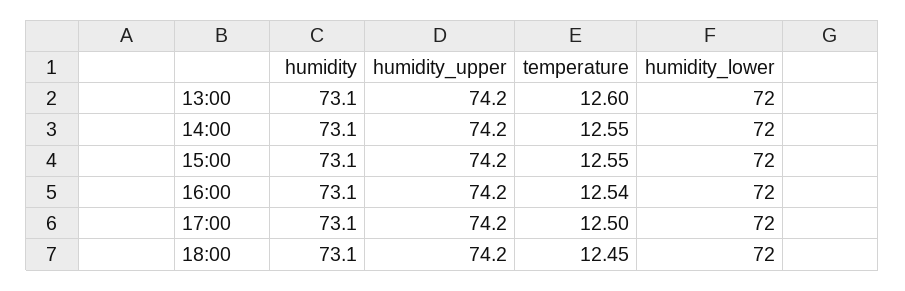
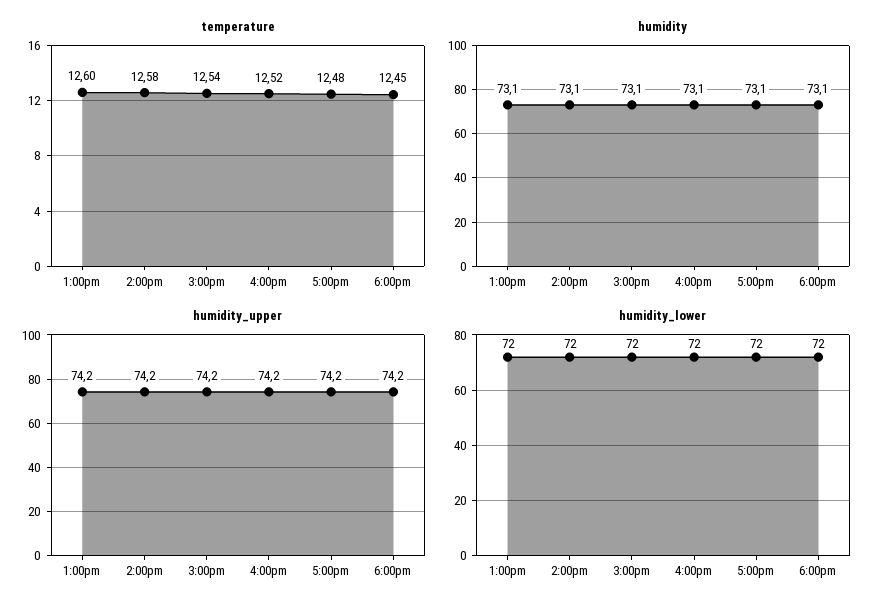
  {
    "humidity": {
      "13:00": 73.1,
      "14:00": 73.1,
      "15:00": 73.1,
      "16:00": 73.1,
      "17:00": 73.1,
      "18:00": 73.1
    },
    "humidity_upper": {
      "13:00": 74.2,
      "14:00": 74.2,
      "15:00": 74.2,
      "16:00": 74.2,
      "17:00": 74.2,
      "18:00": 74.2
    },
    "temperature": {
      "13:00": 12.6,
-     "14:00": 12.55,
+     "14:00": 12.58,
-     "15:00": 12.55,
+     "15:00": 12.54,
-     "16:00": 12.54,
+     "16:00": 12.52,
-     "17:00": 12.5,
+     "17:00": 12.48,
      "18:00": 12.45
    },
    "humidity_lower": {
      "13:00": 72,
      "14:00": 72,
      "15:00": 72,
      "16:00": 72,
      "17:00": 72,
      "18:00": 72
    }
  }

